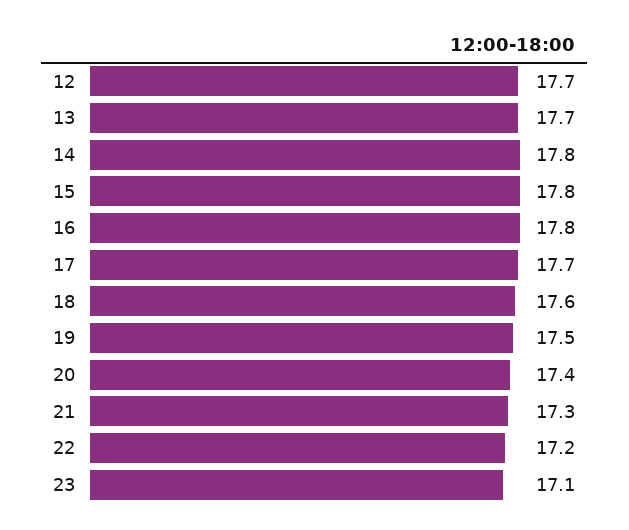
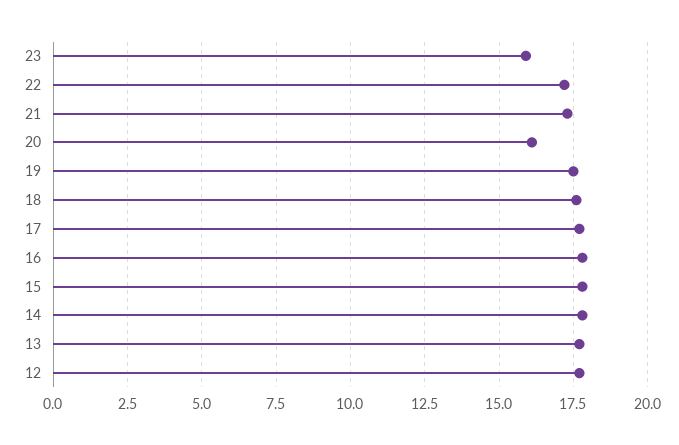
  {
    "12": 17.7,
    "13": 17.7,
    "14": 17.8,
    "15": 17.8,
    "16": 17.8,
    "17": 17.7,
    "18": 17.6,
    "19": 17.5,
-   "20": 17.4,
+   "20": 16,
    "21": 17.3,
    "22": 17.2,
-   "23": 17.1
+   "23": 16
  }

